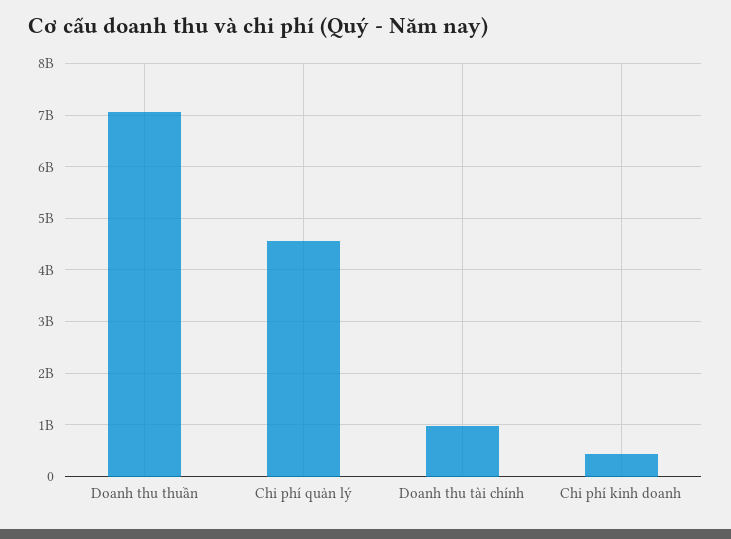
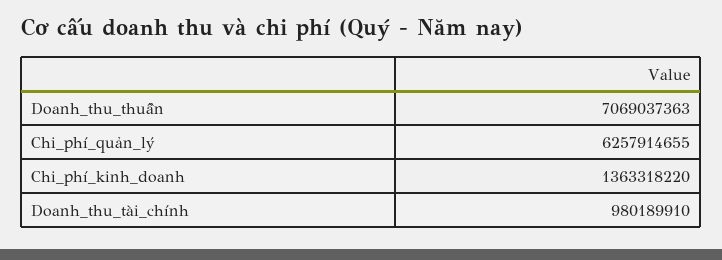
  {
    "Doanh thu thuần": 7069037363,
-   "Chi phí quản lý": 4600000000,
+   "Chi phí quản lý": 6257914655,
    "Doanh thu tài chính": 980189910,
-   "Chi phí kinh doanh": 400000000
+   "Chi phí kinh doanh": 1363318220
  }

